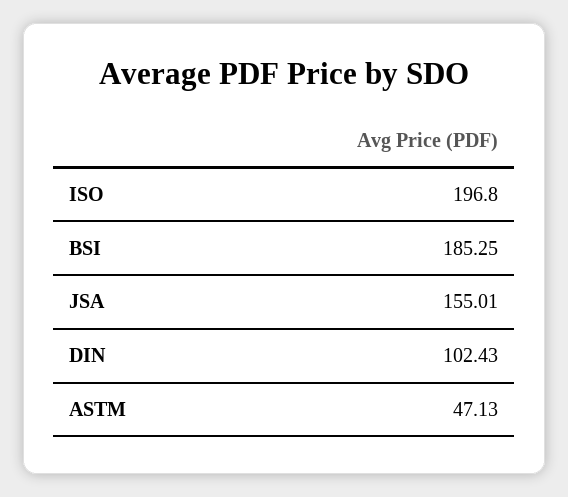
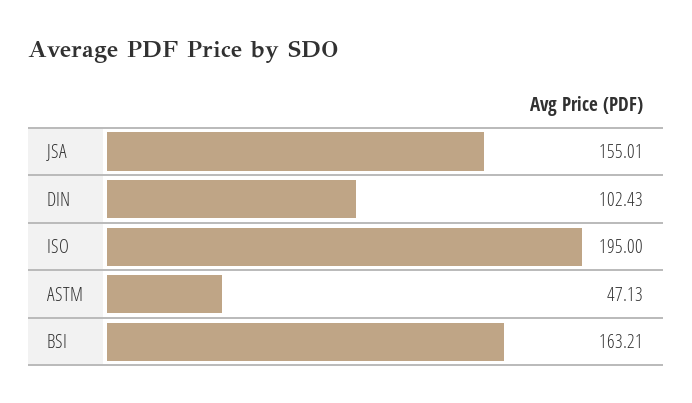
  {
-   "ISO": 196.8,
+   "ISO": 195,
-   "BSI": 185.25,
+   "BSI": 163.21,
    "JSA": 155.01,
    "DIN": 102.43,
    "ASTM": 47.13
  }

